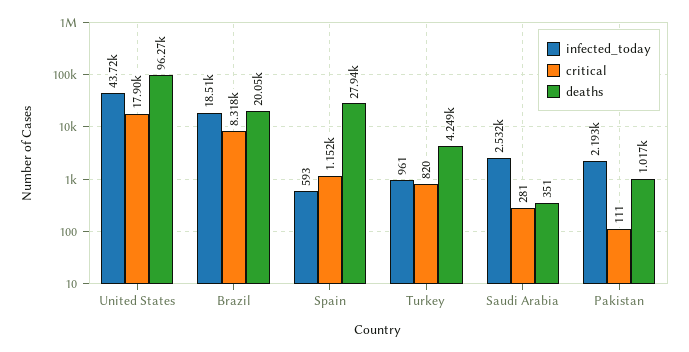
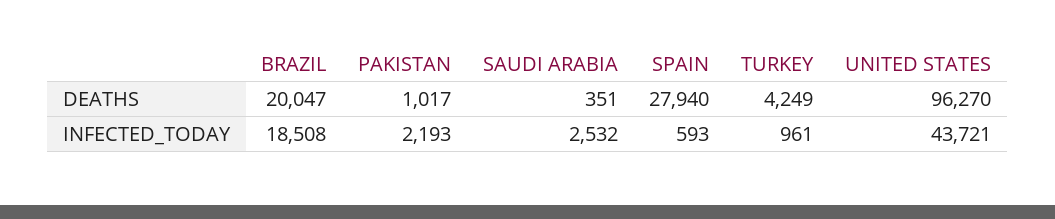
  {
    "infected_today": {
      "United States": 43721,
      "Brazil": 18508,
      "Spain": 593,
      "Turkey": 961,
      "Saudi Arabia": 2532,
      "Pakistan": 2193
    },
-   "critical": {
-     "United States": 17900,
-     "Brazil": 8318,
-     "Spain": 1152,
-     "Turkey": 820,
-     "Saudi Arabia": 281,
-     "Pakistan": 111
-   },
    "deaths": {
      "United States": 96270,
      "Brazil": 20047,
      "Spain": 27940,
      "Turkey": 4249,
      "Saudi Arabia": 351,
      "Pakistan": 1017
    }
  }

